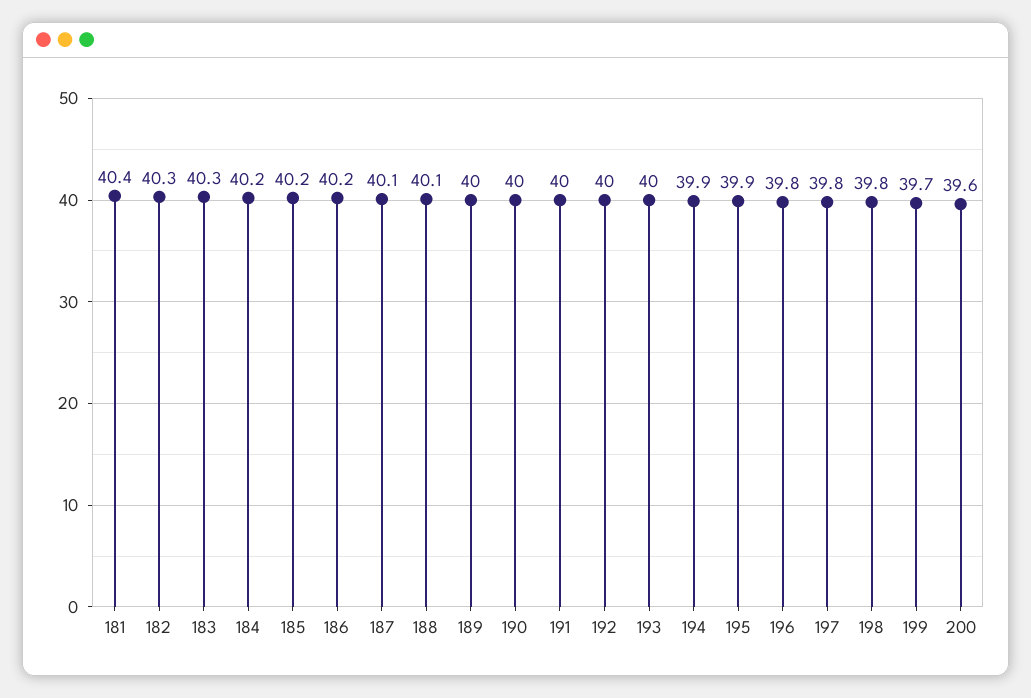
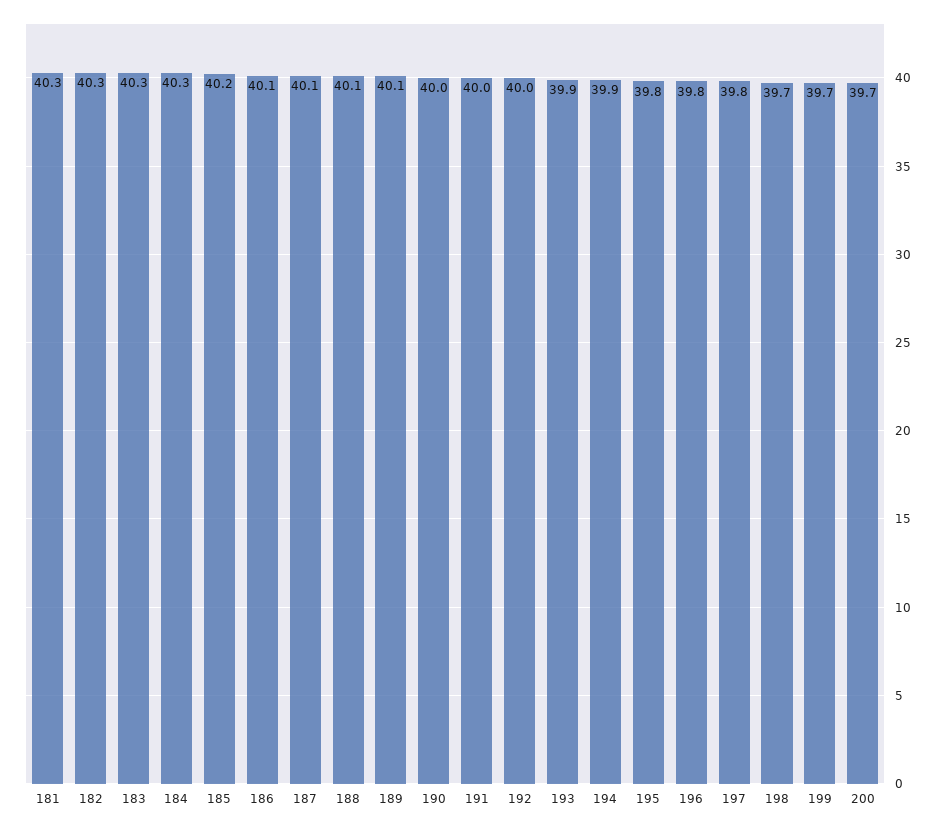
  {
-   "181": 40.4,
+   "181": 40.3,
    "182": 40.3,
    "183": 40.3,
-   "184": 40.2,
+   "184": 40.3,
    "185": 40.2,
-   "186": 40.2,
+   "186": 40.1,
    "187": 40.1,
    "188": 40.1,
-   "189": 40,
+   "189": 40.1,
    "190": 40,
    "191": 40,
    "192": 40,
-   "193": 40,
+   "193": 39.9,
    "194": 39.9,
-   "195": 39.9,
+   "195": 39.8,
    "196": 39.8,
    "197": 39.8,
-   "198": 39.8,
+   "198": 39.7,
    "199": 39.7,
-   "200": 39.6
+   "200": 39.7
  }

